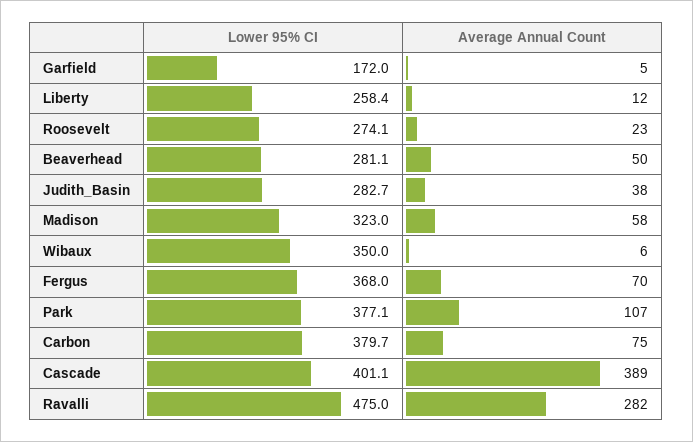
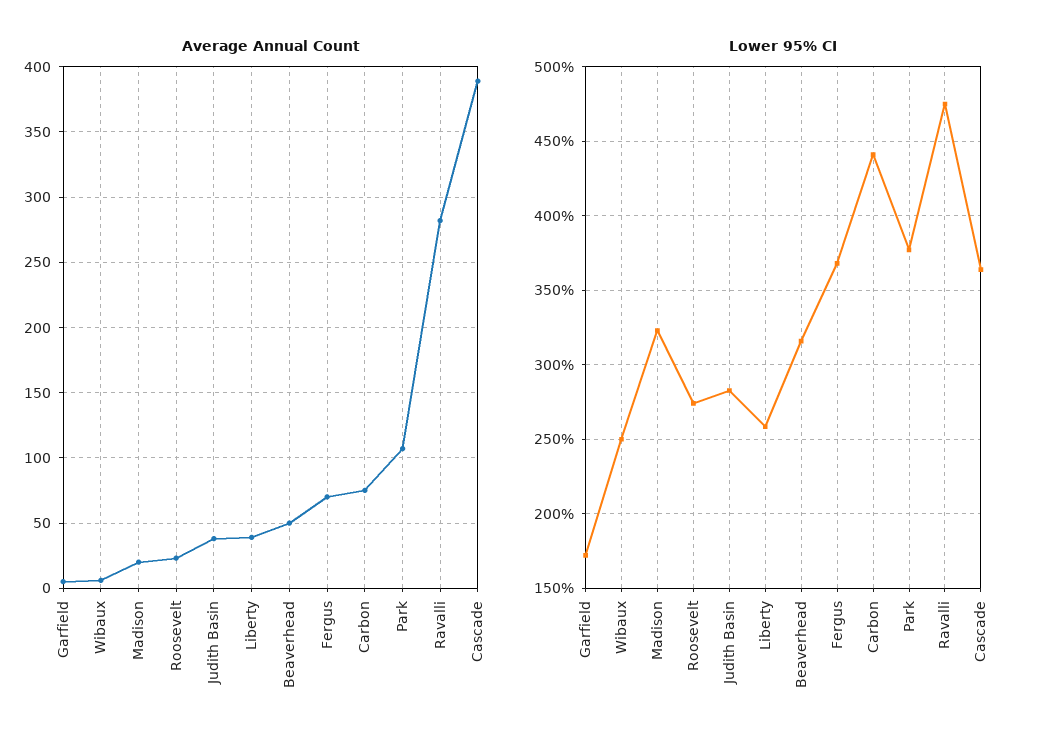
  {
    "Lower 95% CI": {
      "Garfield": 172,
      "Liberty": 258.4,
      "Roosevelt": 274.1,
-     "Beaverhead": 281.1,
+     "Beaverhead": 315,
      "Judith_Basin": 282.7,
      "Madison": 323,
-     "Wibaux": 350,
+     "Wibaux": 250,
      "Fergus": 368,
      "Park": 377.1,
-     "Carbon": 379.7,
+     "Carbon": 440,
-     "Cascade": 401.1,
+     "Cascade": 365,
      "Ravalli": 475
    },
    "Average Annual Count": {
      "Garfield": 5,
-     "Liberty": 12,
+     "Liberty": 40,
      "Roosevelt": 23,
      "Beaverhead": 50,
      "Judith_Basin": 38,
-     "Madison": 58,
+     "Madison": 20,
      "Wibaux": 6,
      "Fergus": 70,
      "Park": 107,
      "Carbon": 75,
      "Cascade": 389,
      "Ravalli": 282
    }
  }

